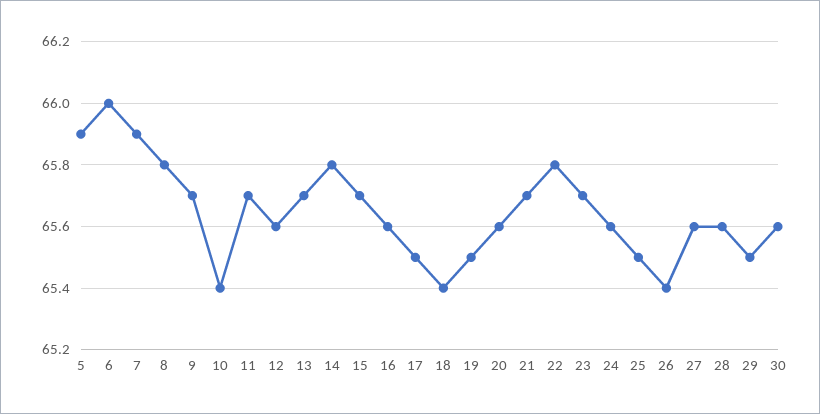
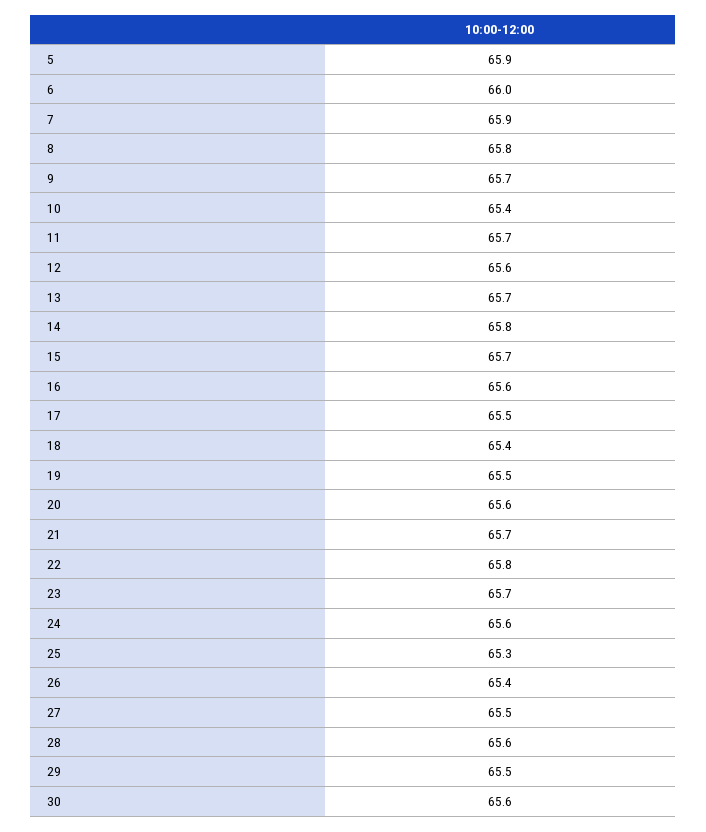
  {
    "5": 65.9,
    "6": 66,
    "7": 65.9,
    "8": 65.8,
    "9": 65.7,
    "10": 65.4,
    "11": 65.7,
    "12": 65.6,
    "13": 65.7,
    "14": 65.8,
    "15": 65.7,
    "16": 65.6,
    "17": 65.5,
    "18": 65.4,
    "19": 65.5,
    "20": 65.6,
    "21": 65.7,
    "22": 65.8,
    "23": 65.7,
    "24": 65.6,
-   "25": 65.5,
+   "25": 65.3,
    "26": 65.4,
-   "27": 65.6,
+   "27": 65.5,
    "28": 65.6,
    "29": 65.5,
    "30": 65.6
  }

